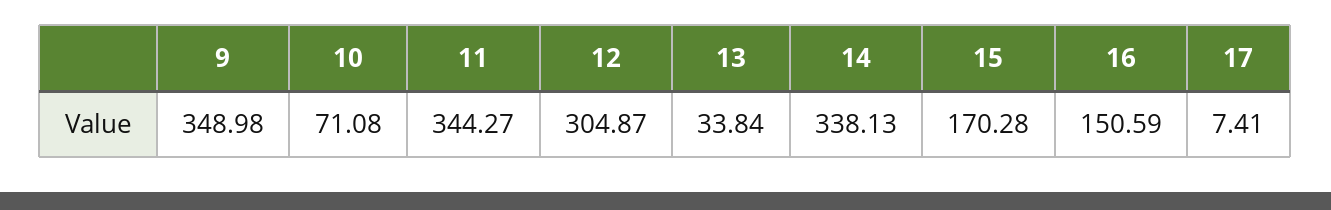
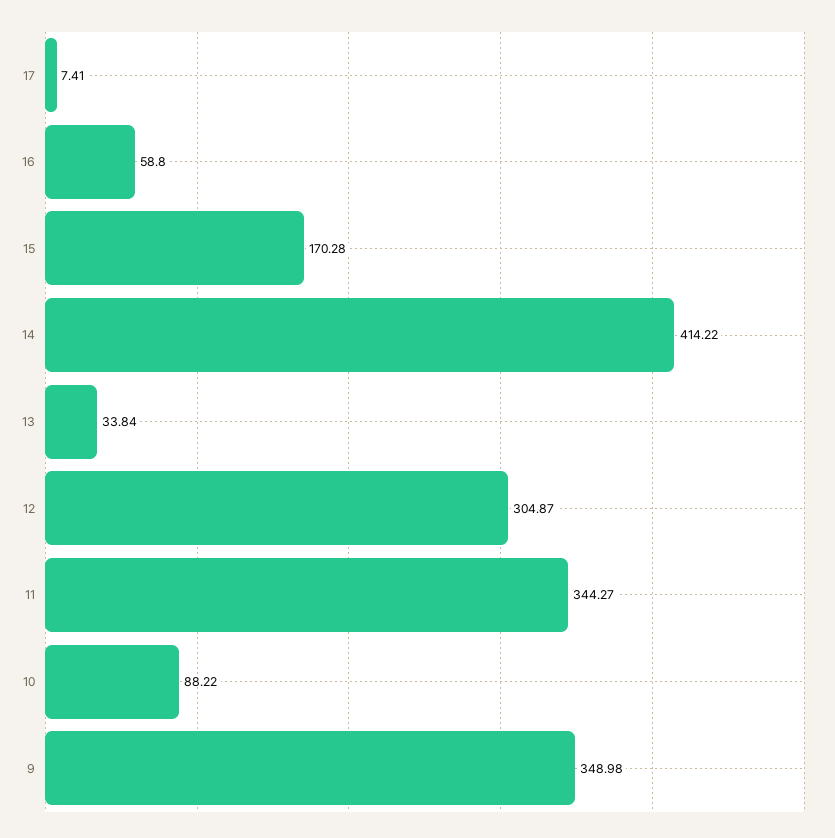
  {
    "9": 348.98,
-   "10": 71.08,
+   "10": 88.22,
    "11": 344.27,
    "12": 304.87,
    "13": 33.84,
-   "14": 338.13,
+   "14": 414.22,
    "15": 170.28,
-   "16": 150.59,
+   "16": 58.8,
    "17": 7.41
  }

